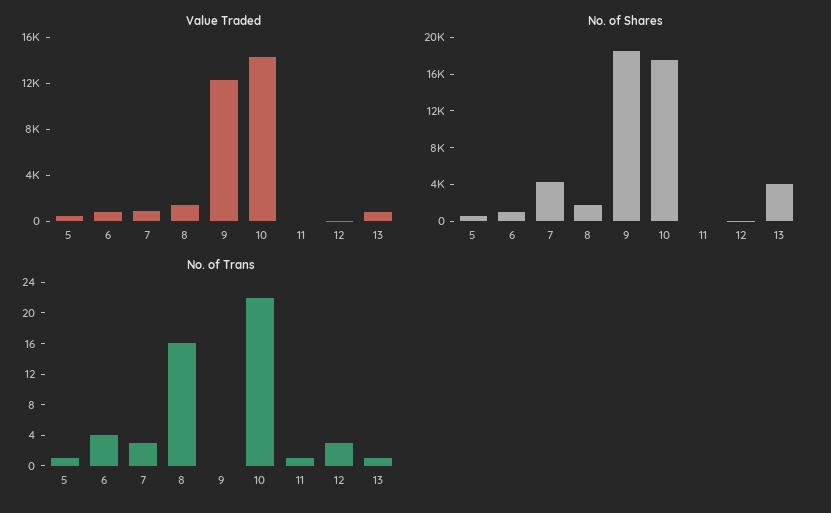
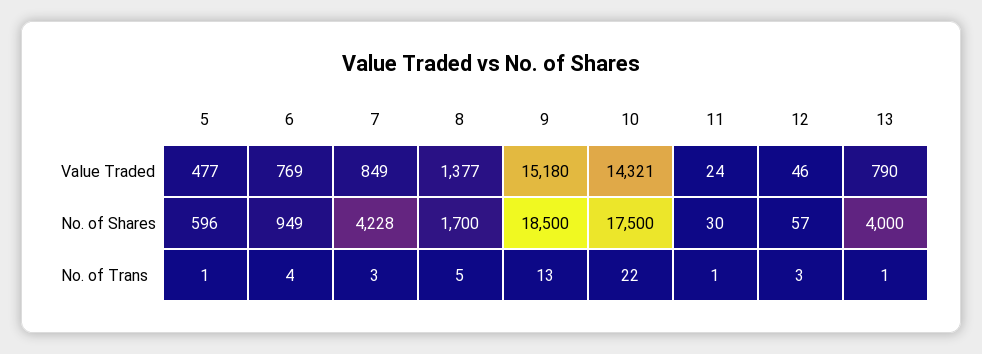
  {
    "Value Traded": {
      "5": 477,
      "6": 769,
      "7": 849,
      "8": 1377,
-     "9": 12000,
+     "9": 15180,
      "10": 14321,
      "11": 24,
      "12": 46,
      "13": 790
    },
    "No. of Shares": {
      "5": 596,
      "6": 949,
      "7": 4228,
      "8": 1700,
      "9": 18500,
      "10": 17500,
      "11": 30,
      "12": 57,
      "13": 4000
    },
    "No. of Trans": {
      "5": 1,
      "6": 4,
      "7": 3,
-     "8": 16,
+     "8": 5,
-     "9": 0,
+     "9": 13,
      "10": 22,
      "11": 1,
      "12": 3,
      "13": 1
    }
  }

